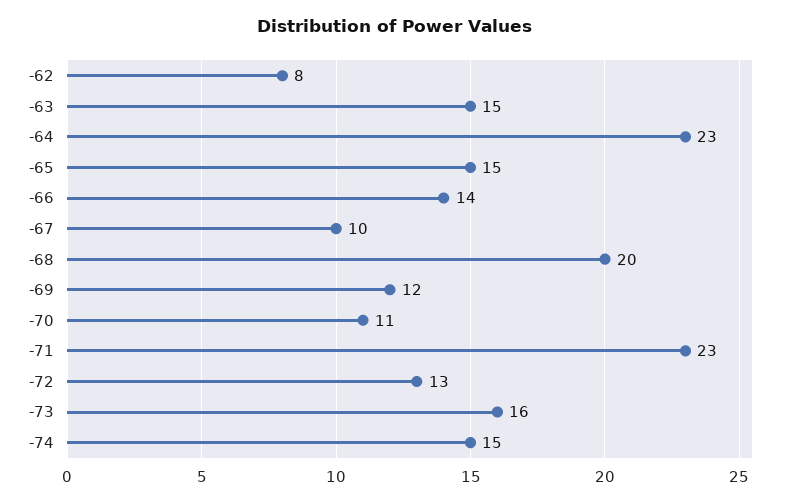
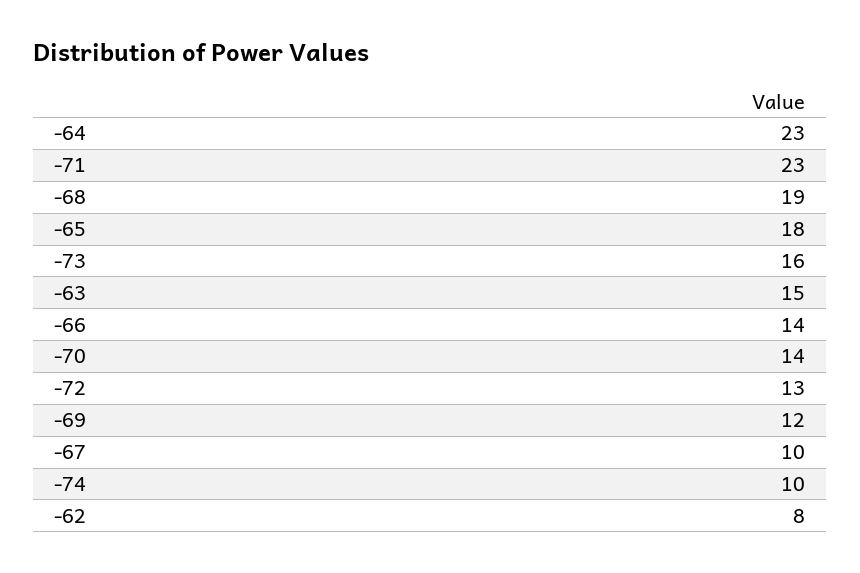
  {
    "-62": 8,
    "-63": 15,
    "-64": 23,
-   "-65": 15,
+   "-65": 18,
    "-66": 14,
    "-67": 10,
-   "-68": 20,
+   "-68": 19,
    "-69": 12,
-   "-70": 11,
+   "-70": 14,
    "-71": 23,
    "-72": 13,
    "-73": 16,
-   "-74": 15
+   "-74": 10
  }

